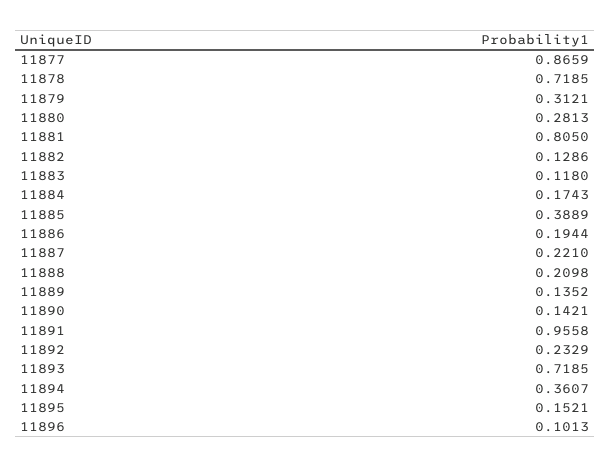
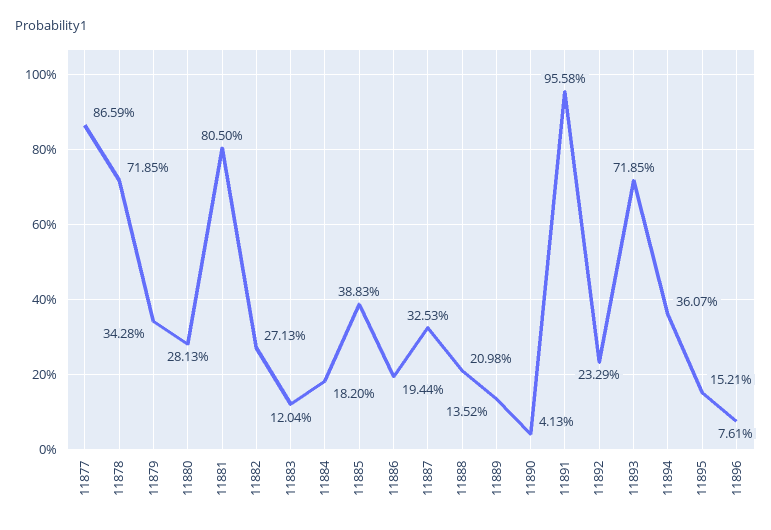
  {
    "11877": 0.8659,
    "11878": 0.7185,
-   "11879": 0.3121,
+   "11879": 0.3428,
    "11880": 0.2813,
    "11881": 0.805,
-   "11882": 0.1286,
+   "11882": 0.2713,
-   "11883": 0.118,
+   "11883": 0.1204,
-   "11884": 0.1743,
+   "11884": 0.182,
-   "11885": 0.3889,
+   "11885": 0.3883,
    "11886": 0.1944,
-   "11887": 0.221,
+   "11887": 0.3253,
    "11888": 0.2098,
    "11889": 0.1352,
-   "11890": 0.1421,
+   "11890": 0.0413,
    "11891": 0.9558,
    "11892": 0.2329,
    "11893": 0.7185,
    "11894": 0.3607,
    "11895": 0.1521,
-   "11896": 0.1013
+   "11896": 0.0761
  }

